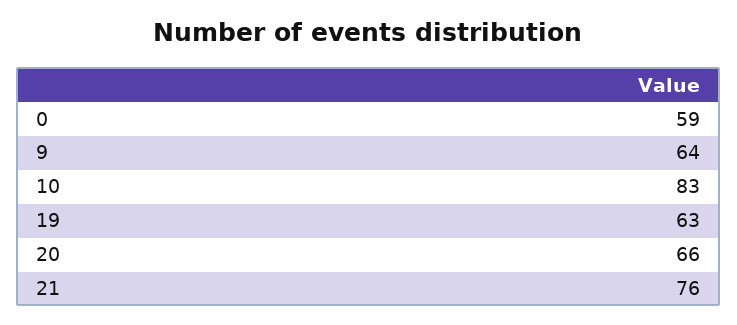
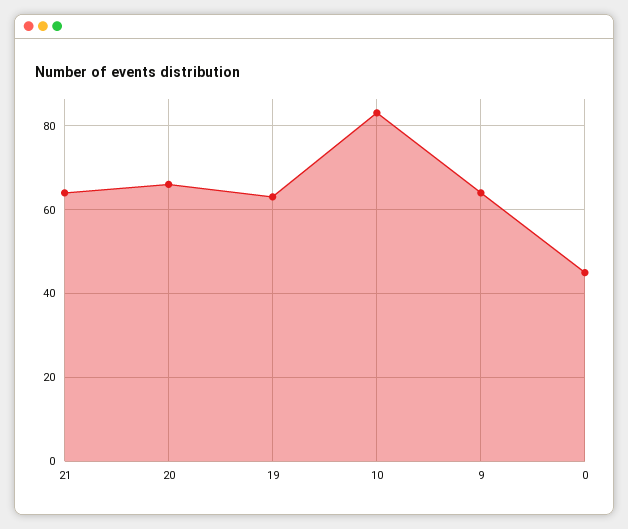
  {
-   "0": 59,
+   "0": 45,
    "9": 64,
    "10": 83,
    "19": 63,
    "20": 66,
-   "21": 76
+   "21": 65
  }

